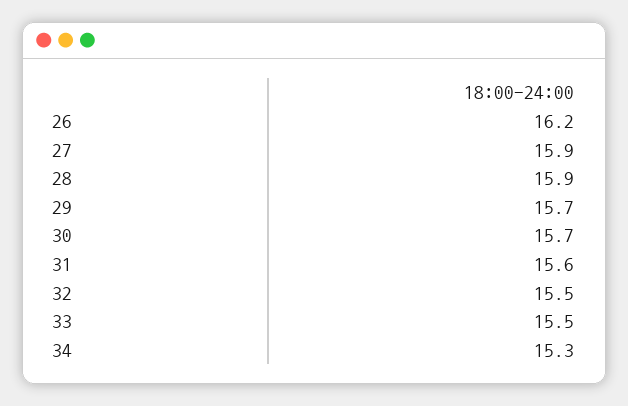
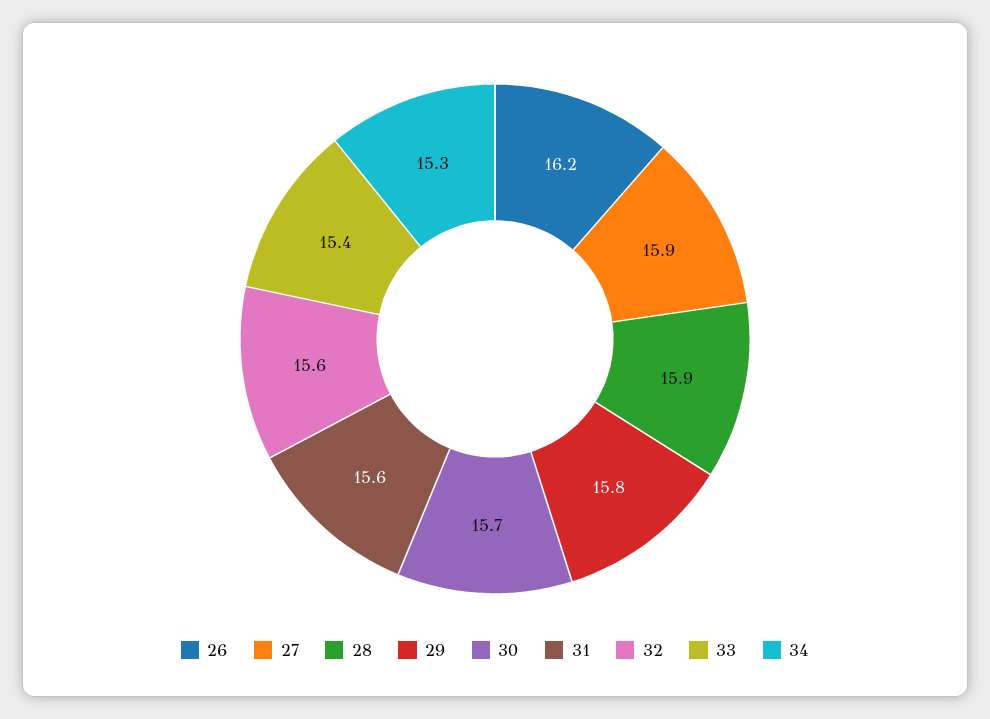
  {
    "26": 16.2,
    "27": 15.9,
    "28": 15.9,
-   "29": 15.7,
+   "29": 15.8,
    "30": 15.7,
    "31": 15.6,
-   "32": 15.5,
+   "32": 15.6,
-   "33": 15.5,
+   "33": 15.4,
    "34": 15.3
  }

